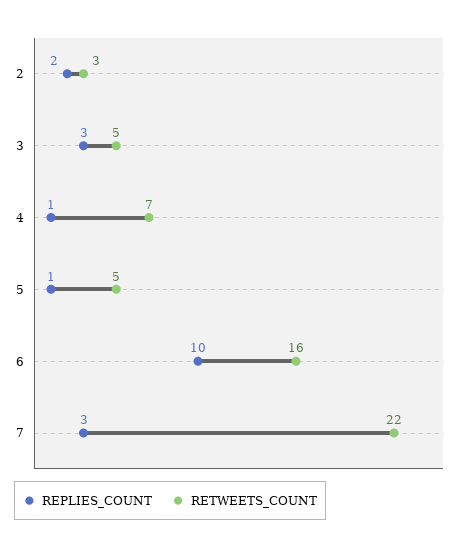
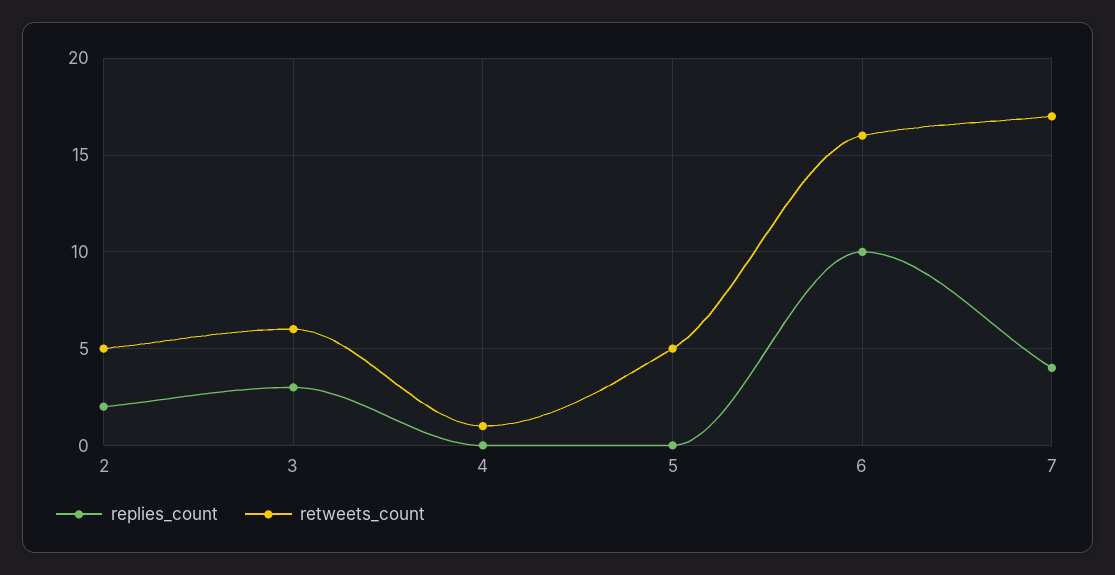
  {
    "REPLIES_COUNT": {
      "2": 2,
      "3": 3,
-     "4": 1,
+     "4": 0,
-     "5": 1,
+     "5": 0,
      "6": 10,
-     "7": 3
+     "7": 4
    },
    "RETWEETS_COUNT": {
-     "2": 3,
+     "2": 5,
-     "3": 5,
+     "3": 6,
-     "4": 7,
+     "4": 1,
      "5": 5,
      "6": 16,
-     "7": 22
+     "7": 17
    }
  }

